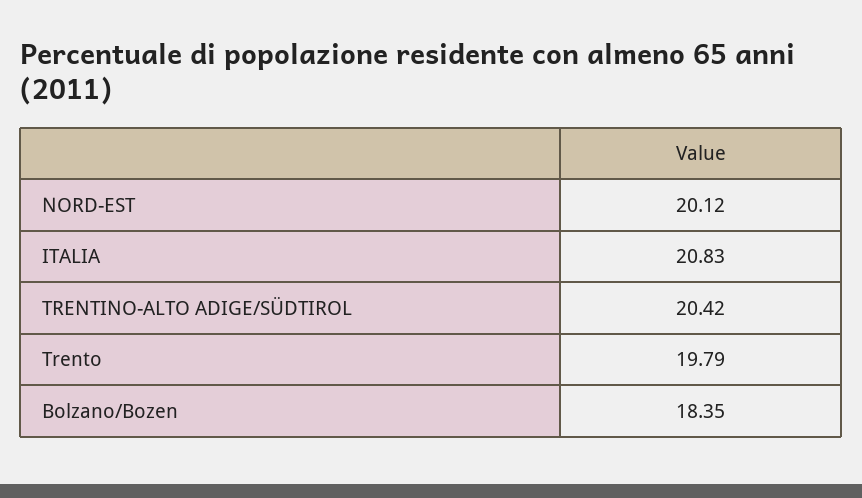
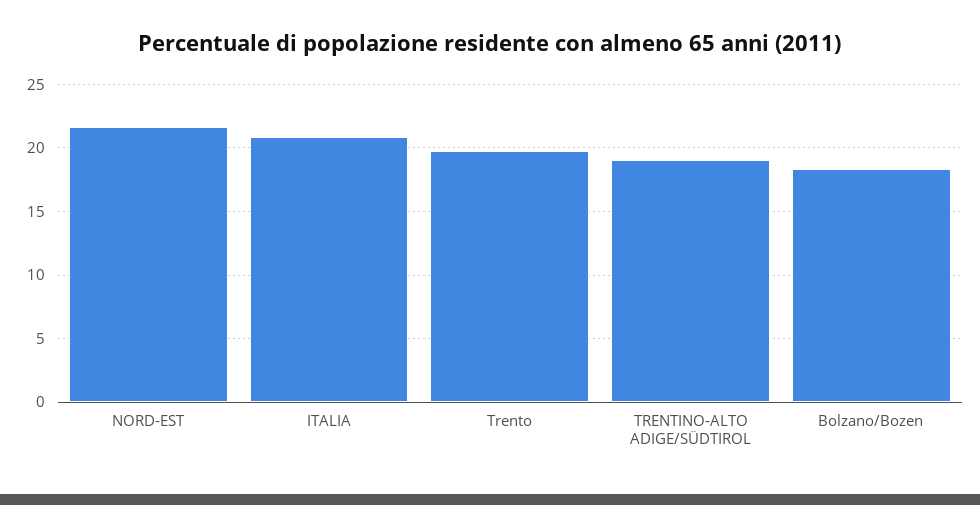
  {
-   "NORD-EST": 20.12,
+   "NORD-EST": 21.5,
    "ITALIA": 20.83,
-   "TRENTINO-ALTO ADIGE/SÜDTIROL": 20.42,
+   "TRENTINO-ALTO ADIGE/SÜDTIROL": 19,
    "Trento": 19.79,
    "Bolzano/Bozen": 18.35
  }

